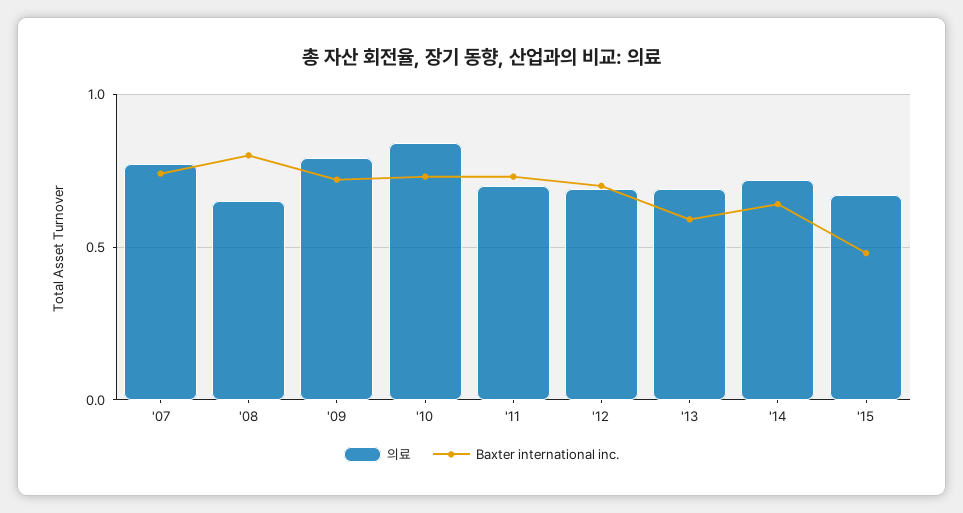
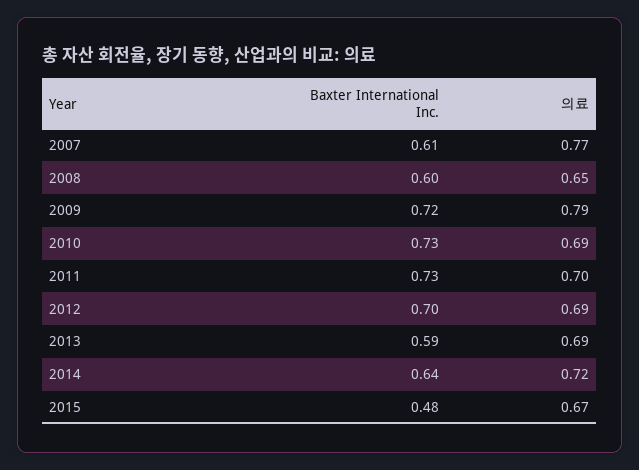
  {
    "의료": {
      "'07": 0.77,
      "'08": 0.65,
      "'09": 0.79,
-     "'10": 0.85,
+     "'10": 0.69,
      "'11": 0.7,
      "'12": 0.69,
      "'13": 0.69,
      "'14": 0.72,
      "'15": 0.67
    },
    "Baxter international inc.": {
-     "'07": 0.75,
+     "'07": 0.61,
-     "'08": 0.8,
+     "'08": 0.6,
      "'09": 0.72,
      "'10": 0.73,
      "'11": 0.73,
      "'12": 0.7,
      "'13": 0.59,
      "'14": 0.64,
      "'15": 0.48
    }
  }

